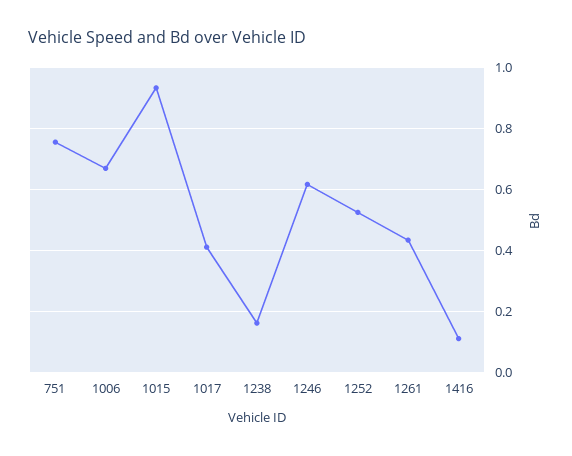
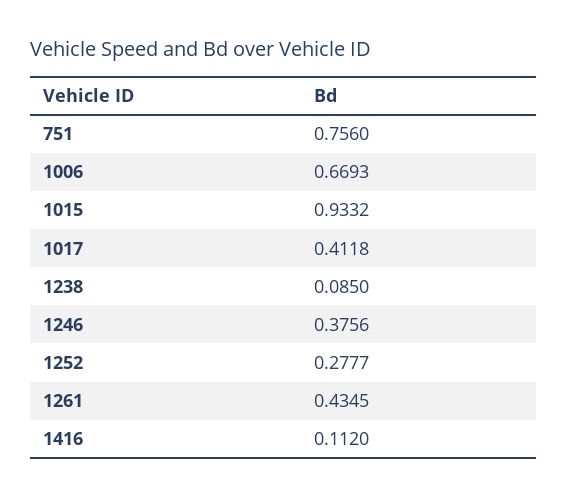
  {
    "751": 0.756,
    "1006": 0.6693,
    "1015": 0.9332,
    "1017": 0.4118,
-   "1238": 0.16,
+   "1238": 0.085,
-   "1246": 0.62,
+   "1246": 0.3756,
-   "1252": 0.52,
+   "1252": 0.2777,
    "1261": 0.4345,
    "1416": 0.112
  }

